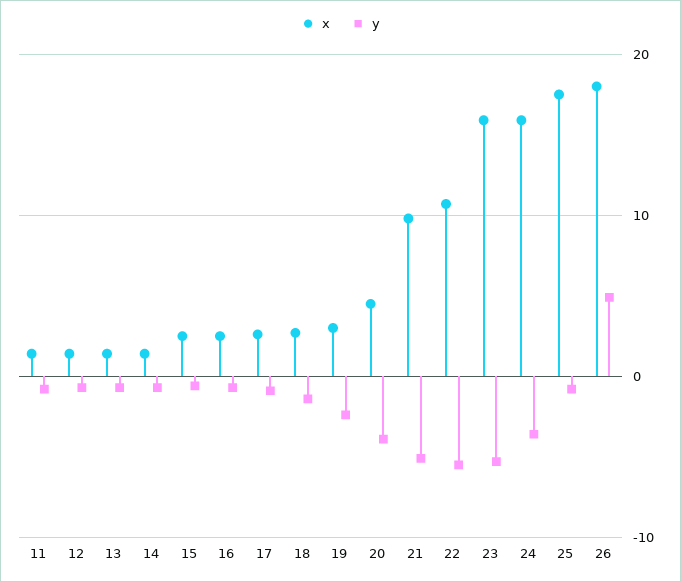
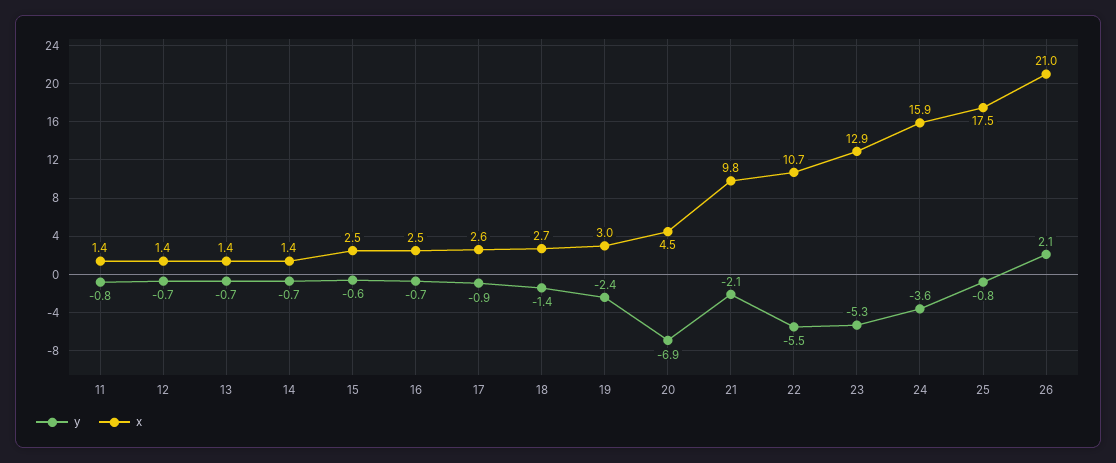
  {
    "x": {
      "11": 1.4,
      "12": 1.4,
      "13": 1.4,
      "14": 1.4,
      "15": 2.5,
      "16": 2.5,
      "17": 2.6,
      "18": 2.7,
      "19": 3,
      "20": 4.5,
      "21": 9.8,
      "22": 10.7,
-     "23": 16,
+     "23": 12.9,
      "24": 15.9,
      "25": 17.5,
-     "26": 18
+     "26": 21
    },
    "y": {
      "11": -0.8,
      "12": -0.7,
      "13": -0.7,
      "14": -0.7,
      "15": -0.6,
      "16": -0.7,
      "17": -0.9,
      "18": -1.4,
      "19": -2.4,
-     "20": -4,
+     "20": -6.9,
-     "21": -5,
+     "21": -2.1,
      "22": -5.5,
      "23": -5.3,
      "24": -3.6,
      "25": -0.8,
-     "26": 5
+     "26": 2.1
    }
  }

